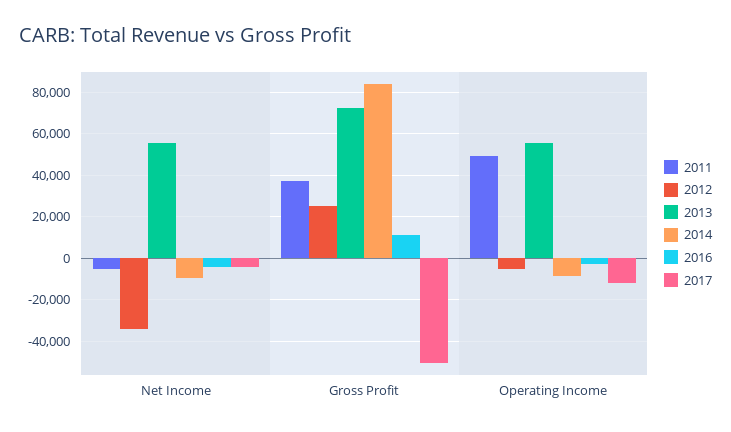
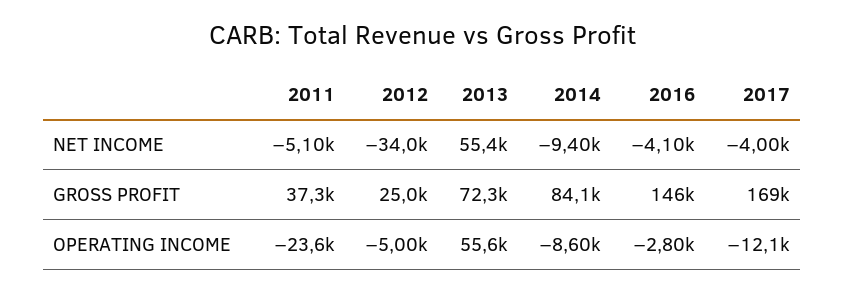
  {
    "2011": {
      "Net Income": -5100,
      "Gross Profit": 37300,
-     "Operating Income": 50000
+     "Operating Income": -23600
    },
    "2012": {
      "Net Income": -34000,
      "Gross Profit": 25000,
      "Operating Income": -5000
    },
    "2013": {
      "Net Income": 55400,
      "Gross Profit": 72300,
      "Operating Income": 55600
    },
    "2014": {
      "Net Income": -9400,
      "Gross Profit": 84100,
      "Operating Income": -8600
    },
    "2016": {
      "Net Income": -4100,
-     "Gross Profit": 10000,
+     "Gross Profit": 146000,
      "Operating Income": -2800
    },
    "2017": {
      "Net Income": -4000,
-     "Gross Profit": -50000,
+     "Gross Profit": 169000,
      "Operating Income": -12100
    }
  }

